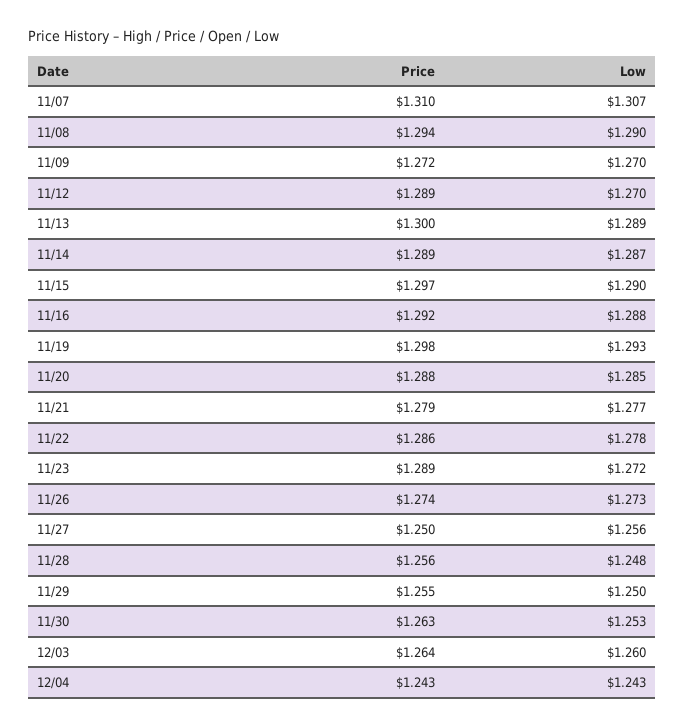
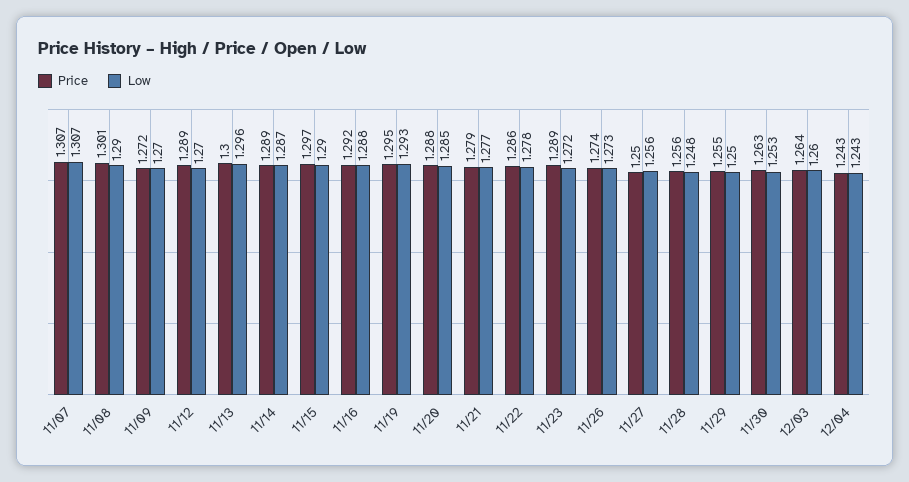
  {
    "Price": {
-     "11/07": 1.31,
+     "11/07": 1.307,
-     "11/08": 1.294,
+     "11/08": 1.301,
      "11/09": 1.272,
      "11/12": 1.289,
      "11/13": 1.3,
      "11/14": 1.289,
      "11/15": 1.297,
      "11/16": 1.292,
-     "11/19": 1.298,
+     "11/19": 1.295,
      "11/20": 1.288,
      "11/21": 1.279,
      "11/22": 1.286,
      "11/23": 1.289,
      "11/26": 1.274,
      "11/27": 1.25,
      "11/28": 1.256,
      "11/29": 1.255,
      "11/30": 1.263,
      "12/03": 1.264,
      "12/04": 1.243
    },
    "Low": {
      "11/07": 1.307,
      "11/08": 1.29,
      "11/09": 1.27,
      "11/12": 1.27,
-     "11/13": 1.289,
+     "11/13": 1.296,
      "11/14": 1.287,
      "11/15": 1.29,
      "11/16": 1.288,
      "11/19": 1.293,
      "11/20": 1.285,
      "11/21": 1.277,
      "11/22": 1.278,
      "11/23": 1.272,
      "11/26": 1.273,
      "11/27": 1.256,
      "11/28": 1.248,
      "11/29": 1.25,
      "11/30": 1.253,
      "12/03": 1.26,
      "12/04": 1.243
    }
  }

